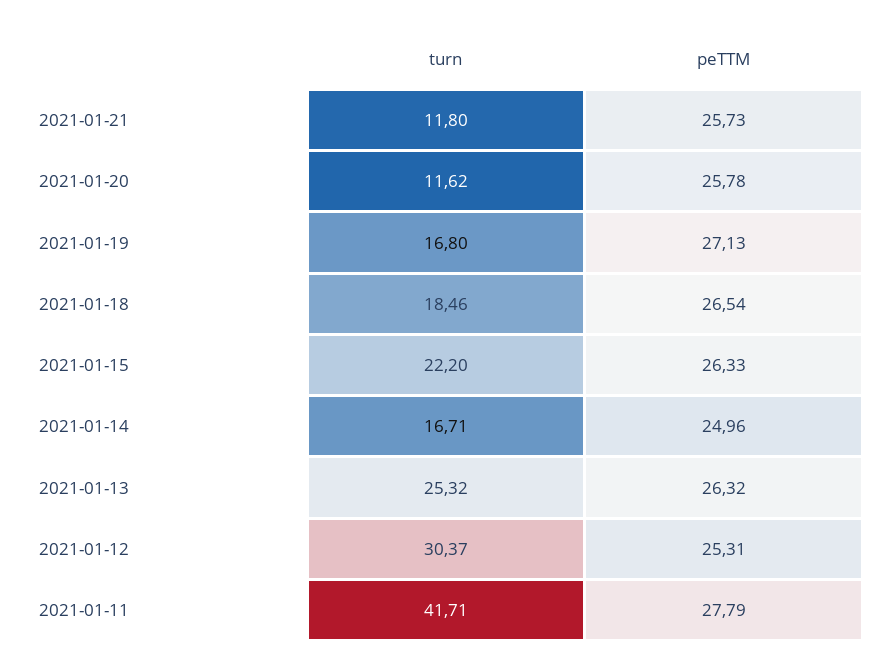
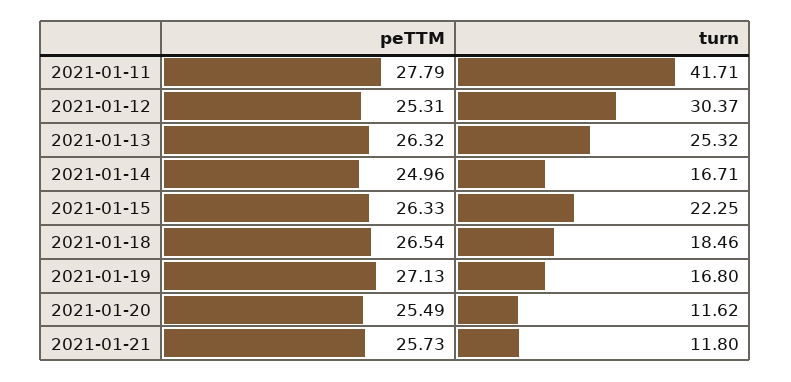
  {
    "turn": {
      "2021-01-21": 11.8,
      "2021-01-20": 11.62,
      "2021-01-19": 16.8,
      "2021-01-18": 18.46,
-     "2021-01-15": 22.2,
+     "2021-01-15": 22.25,
      "2021-01-14": 16.71,
      "2021-01-13": 25.32,
      "2021-01-12": 30.37,
      "2021-01-11": 41.71
    },
    "peTTM": {
      "2021-01-21": 25.73,
-     "2021-01-20": 25.78,
+     "2021-01-20": 25.49,
      "2021-01-19": 27.13,
      "2021-01-18": 26.54,
      "2021-01-15": 26.33,
      "2021-01-14": 24.96,
      "2021-01-13": 26.32,
      "2021-01-12": 25.31,
      "2021-01-11": 27.79
    }
  }

